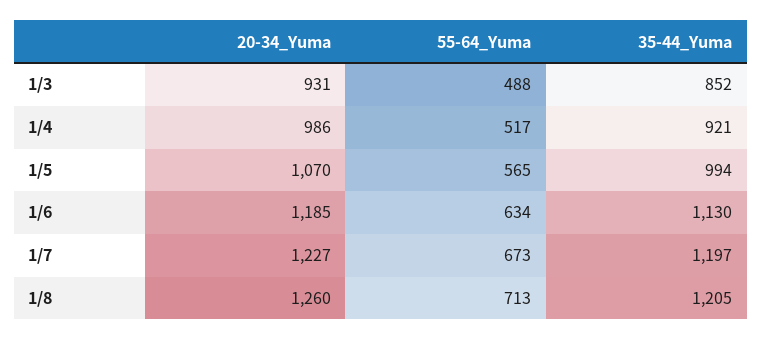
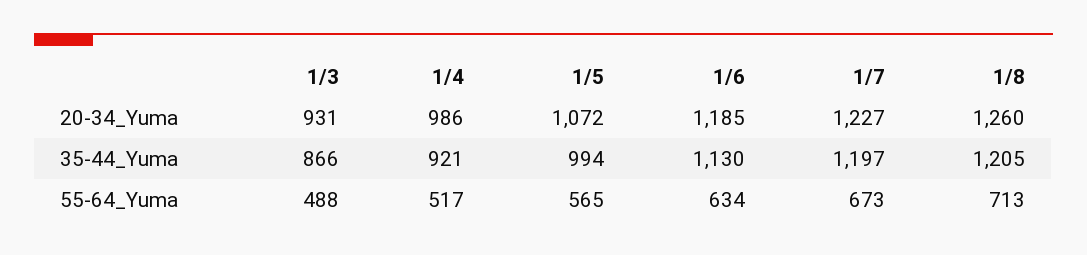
  {
    "20-34_Yuma": {
      "1/3": 931,
      "1/4": 986,
-     "1/5": 1070,
+     "1/5": 1072,
      "1/6": 1185,
      "1/7": 1227,
      "1/8": 1260
    },
    "55-64_Yuma": {
      "1/3": 488,
      "1/4": 517,
      "1/5": 565,
      "1/6": 634,
      "1/7": 673,
      "1/8": 713
    },
    "35-44_Yuma": {
-     "1/3": 852,
+     "1/3": 866,
      "1/4": 921,
      "1/5": 994,
      "1/6": 1130,
      "1/7": 1197,
      "1/8": 1205
    }
  }

